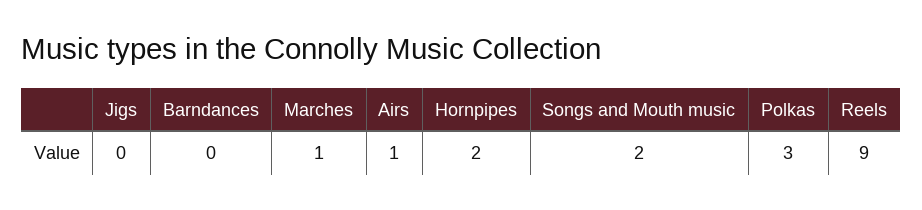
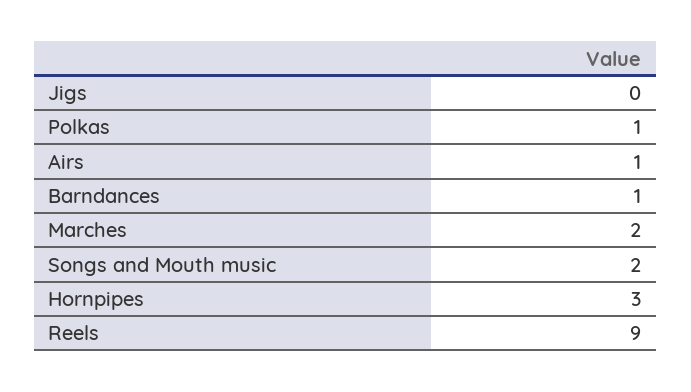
  {
    "Jigs": 0,
-   "Barndances": 0,
+   "Barndances": 1,
-   "Marches": 1,
+   "Marches": 2,
    "Airs": 1,
-   "Hornpipes": 2,
+   "Hornpipes": 3,
    "Songs and Mouth music": 2,
-   "Polkas": 3,
+   "Polkas": 1,
    "Reels": 9
  }

